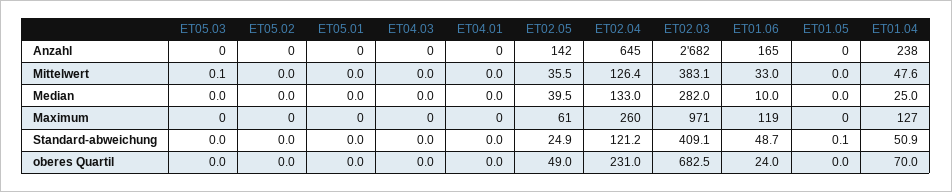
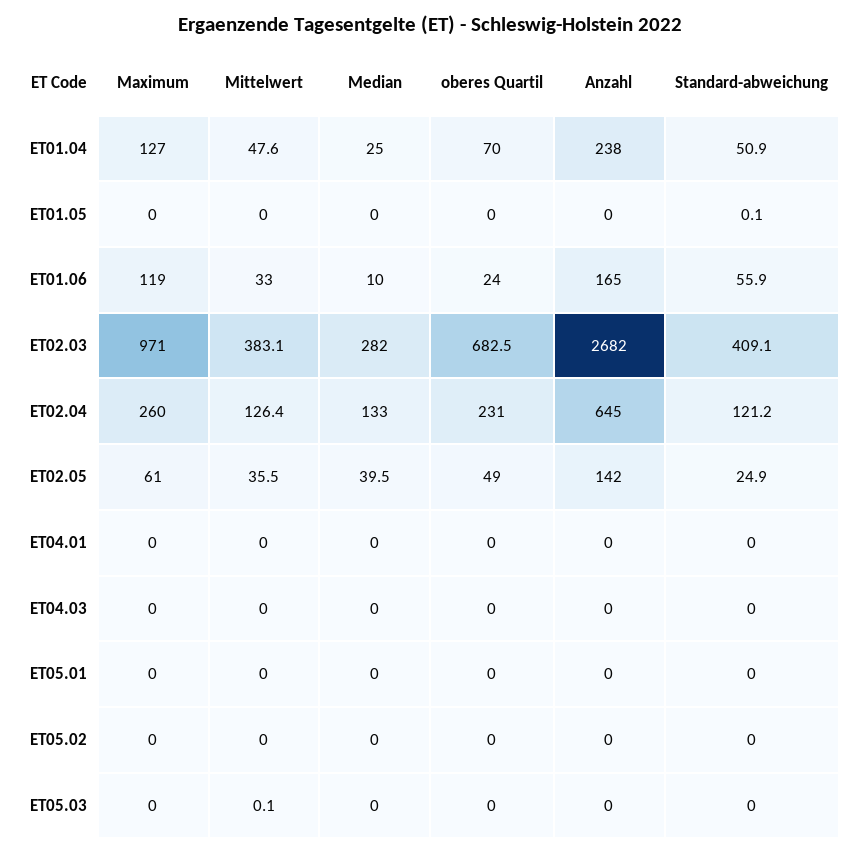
  {
    "ET05.03": {
      "Anzahl": 0,
      "Mittelwert": 0.1,
      "Median": 0,
      "Maximum": 0,
      "Standard-abweichung": 0,
      "oberes Quartil": 0
    },
    "ET05.02": {
      "Anzahl": 0,
      "Mittelwert": 0,
      "Median": 0,
      "Maximum": 0,
      "Standard-abweichung": 0,
      "oberes Quartil": 0
    },
    "ET05.01": {
      "Anzahl": 0,
      "Mittelwert": 0,
      "Median": 0,
      "Maximum": 0,
      "Standard-abweichung": 0,
      "oberes Quartil": 0
    },
    "ET04.03": {
      "Anzahl": 0,
      "Mittelwert": 0,
      "Median": 0,
      "Maximum": 0,
      "Standard-abweichung": 0,
      "oberes Quartil": 0
    },
    "ET04.01": {
      "Anzahl": 0,
      "Mittelwert": 0,
      "Median": 0,
      "Maximum": 0,
      "Standard-abweichung": 0,
      "oberes Quartil": 0
    },
    "ET02.05": {
      "Anzahl": 142,
      "Mittelwert": 35.5,
      "Median": 39.5,
      "Maximum": 61,
      "Standard-abweichung": 24.9,
      "oberes Quartil": 49
    },
    "ET02.04": {
      "Anzahl": 645,
      "Mittelwert": 126.4,
      "Median": 133,
      "Maximum": 260,
      "Standard-abweichung": 121.2,
      "oberes Quartil": 231
    },
    "ET02.03": {
      "Anzahl": 2682,
      "Mittelwert": 383.1,
      "Median": 282,
      "Maximum": 971,
      "Standard-abweichung": 409.1,
      "oberes Quartil": 682.5
    },
    "ET01.06": {
      "Anzahl": 165,
      "Mittelwert": 33,
      "Median": 10,
      "Maximum": 119,
-     "Standard-abweichung": 48.7,
+     "Standard-abweichung": 55.9,
      "oberes Quartil": 24
    },
    "ET01.05": {
      "Anzahl": 0,
      "Mittelwert": 0,
      "Median": 0,
      "Maximum": 0,
      "Standard-abweichung": 0.1,
      "oberes Quartil": 0
    },
    "ET01.04": {
      "Anzahl": 238,
      "Mittelwert": 47.6,
      "Median": 25,
      "Maximum": 127,
      "Standard-abweichung": 50.9,
      "oberes Quartil": 70
    }
  }

